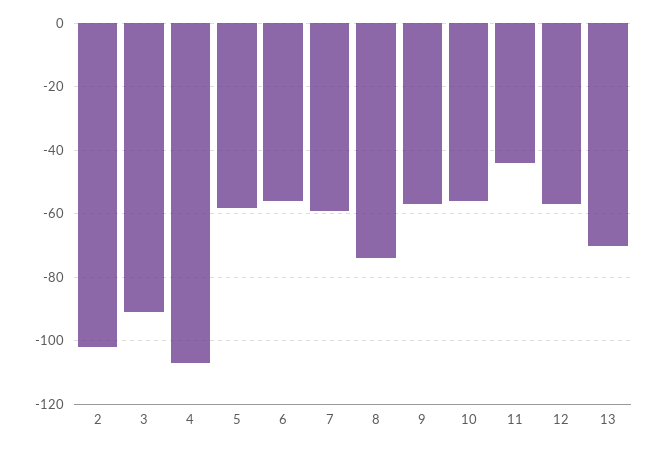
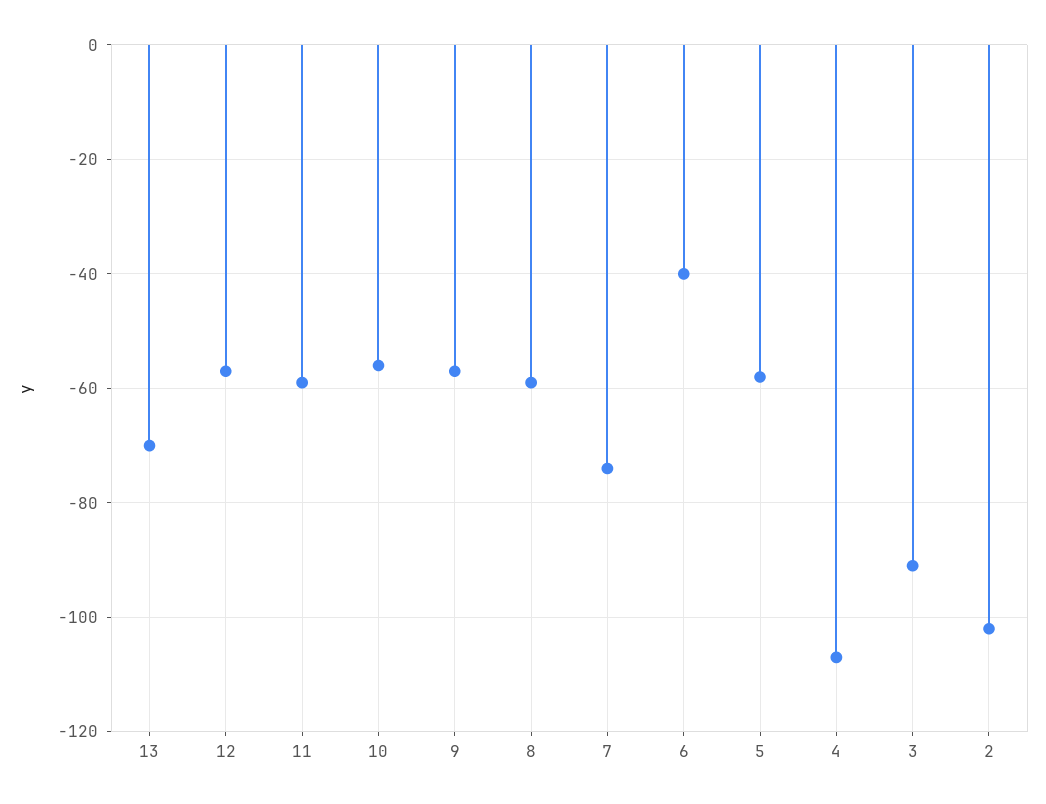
  {
    "2": -100,
    "3": -90,
    "4": -105,
    "5": -60,
-   "6": -55,
+   "6": -40,
-   "7": -60,
+   "7": -75,
-   "8": -75,
+   "8": -60,
    "9": -55,
    "10": -55,
-   "11": -45,
+   "11": -60,
    "12": -55,
    "13": -70
  }

